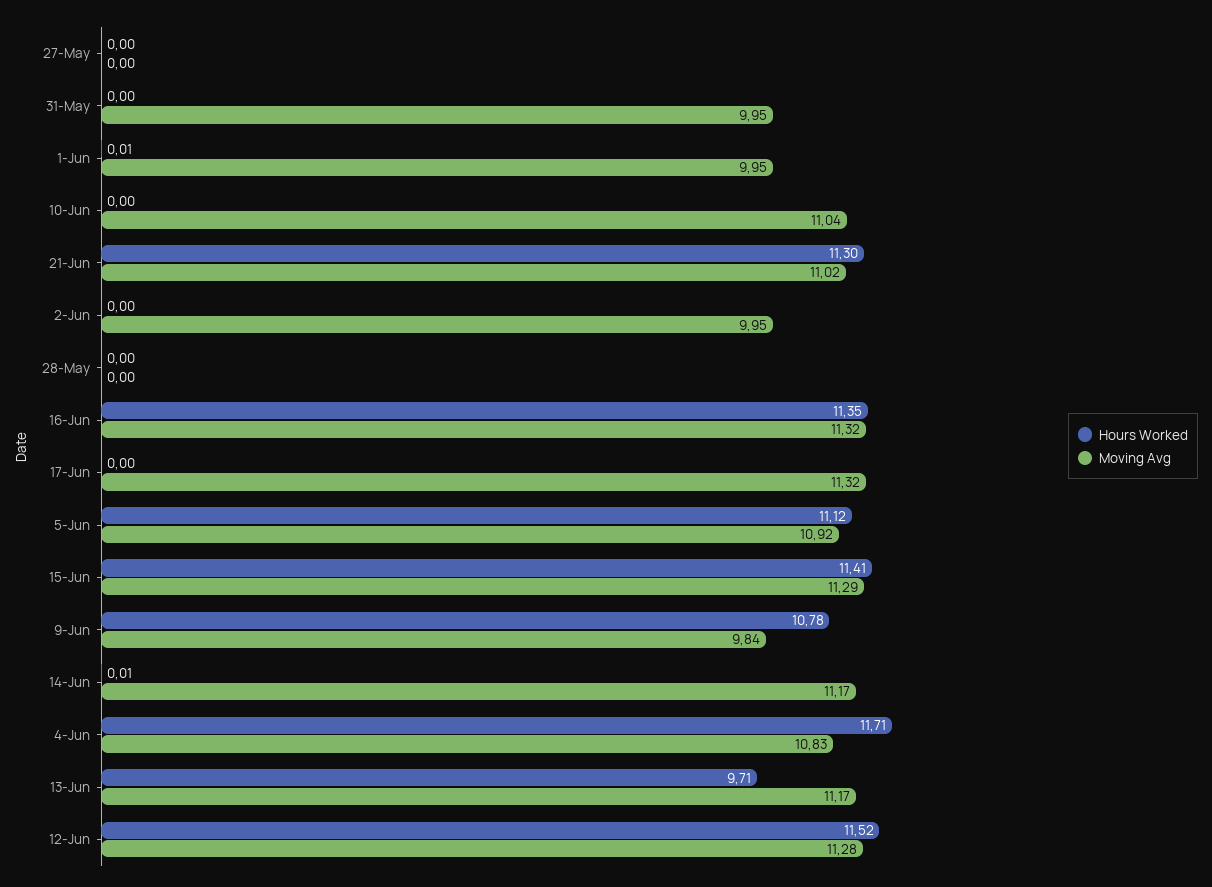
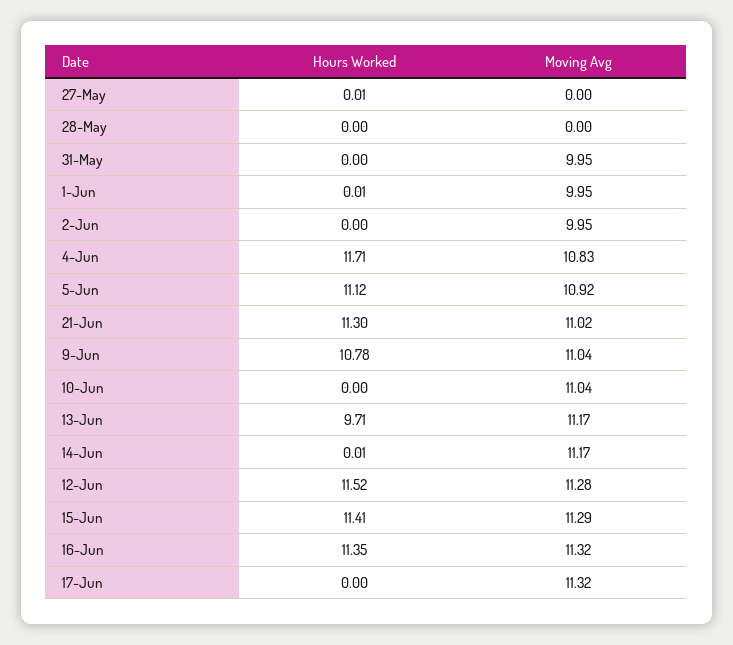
  {
    "Hours Worked": {
-     "27-May": 0,
+     "27-May": 0.01,
      "31-May": 0,
      "1-Jun": 0.01,
      "10-Jun": 0,
      "21-Jun": 11.3,
      "2-Jun": 0,
      "28-May": 0,
      "16-Jun": 11.35,
      "17-Jun": 0,
      "5-Jun": 11.12,
      "15-Jun": 11.41,
      "9-Jun": 10.78,
      "14-Jun": 0.01,
      "4-Jun": 11.71,
      "13-Jun": 9.71,
      "12-Jun": 11.52
    },
    "Moving Avg": {
      "27-May": 0,
      "31-May": 9.95,
      "1-Jun": 9.95,
      "10-Jun": 11.04,
      "21-Jun": 11.02,
      "2-Jun": 9.95,
      "28-May": 0,
      "16-Jun": 11.32,
      "17-Jun": 11.32,
      "5-Jun": 10.92,
      "15-Jun": 11.29,
-     "9-Jun": 9.84,
+     "9-Jun": 11.04,
      "14-Jun": 11.17,
      "4-Jun": 10.83,
      "13-Jun": 11.17,
      "12-Jun": 11.28
    }
  }

